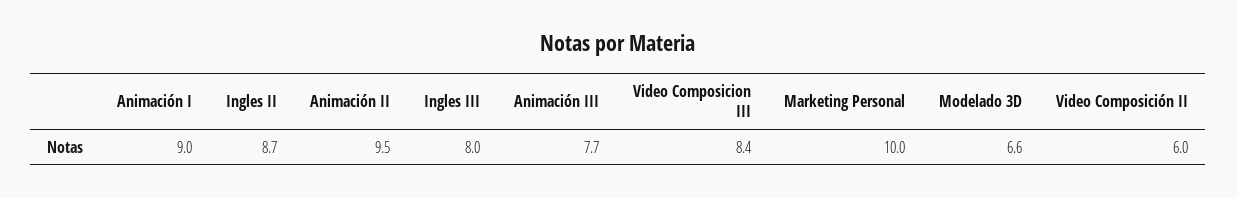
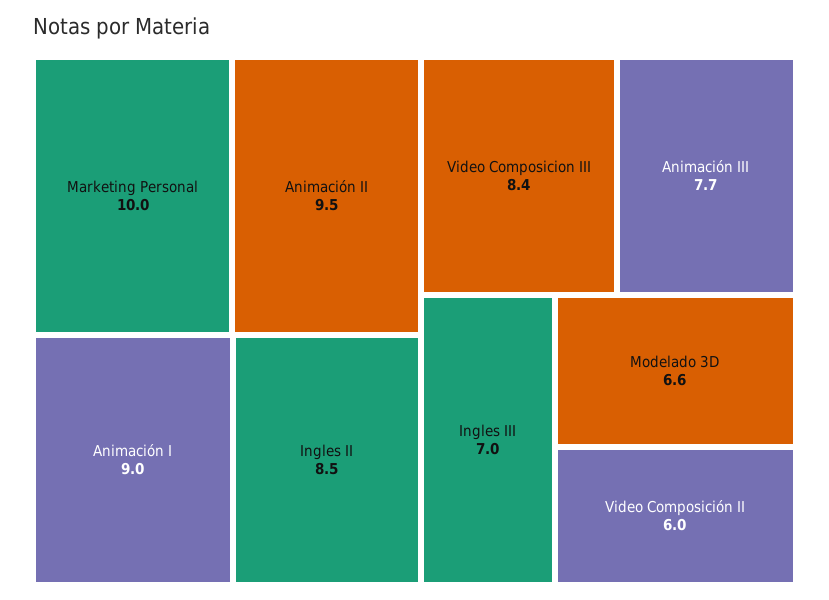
  {
    "Animación I": 9,
-   "Ingles II": 8.7,
+   "Ingles II": 8.5,
    "Animación II": 9.5,
-   "Ingles III": 8,
+   "Ingles III": 7,
    "Animación III": 7.7,
    "Video Composicion III": 8.4,
    "Marketing Personal": 10,
    "Modelado 3D": 6.6,
    "Video Composición II": 6
  }

